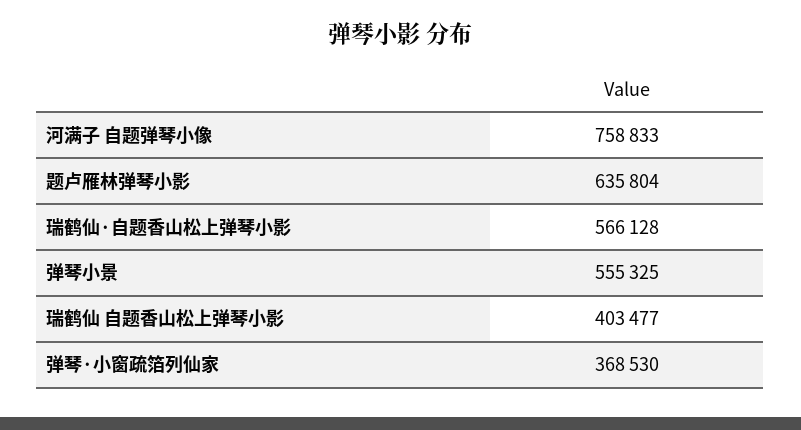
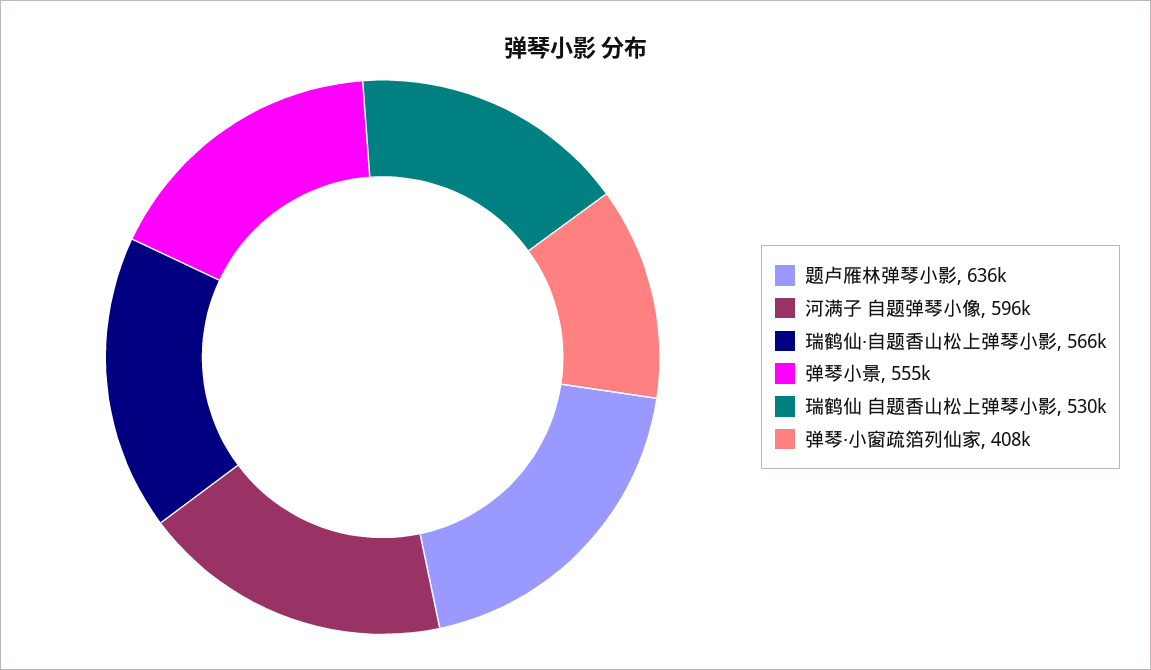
  {
-   "河满子 自题弹琴小像": 758833,
+   "河满子 自题弹琴小像": 596000,
    "题卢雁林弹琴小影": 635804,
    "瑞鹤仙·自题香山松上弹琴小影": 566128,
    "弹琴小景": 555325,
-   "瑞鹤仙 自题香山松上弹琴小影": 403477,
+   "瑞鹤仙 自题香山松上弹琴小影": 530000,
-   "弹琴·小窗疏箔列仙家": 368530
+   "弹琴·小窗疏箔列仙家": 408000
  }

